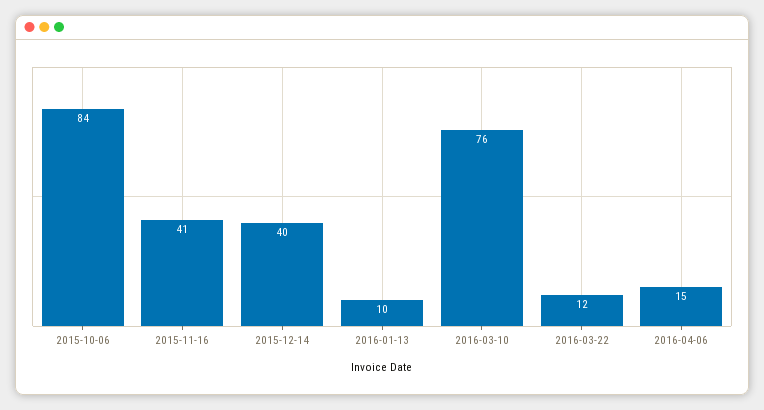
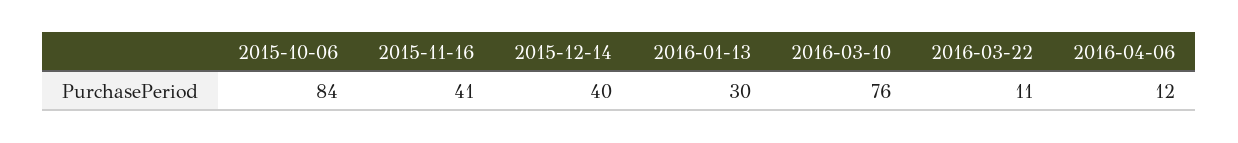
  {
    "2015-10-06": 84,
    "2015-11-16": 41,
    "2015-12-14": 40,
-   "2016-01-13": 10,
+   "2016-01-13": 30,
    "2016-03-10": 76,
-   "2016-03-22": 12,
+   "2016-03-22": 11,
-   "2016-04-06": 15
+   "2016-04-06": 12
  }

